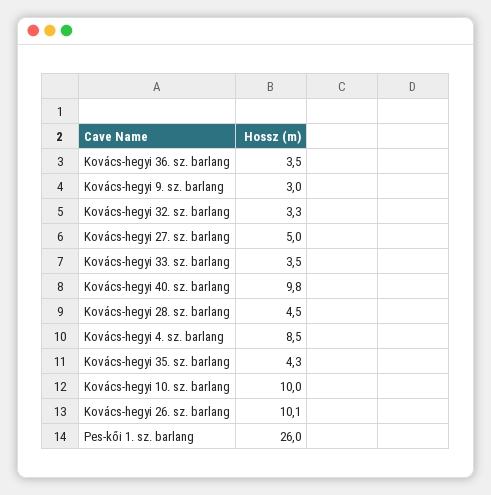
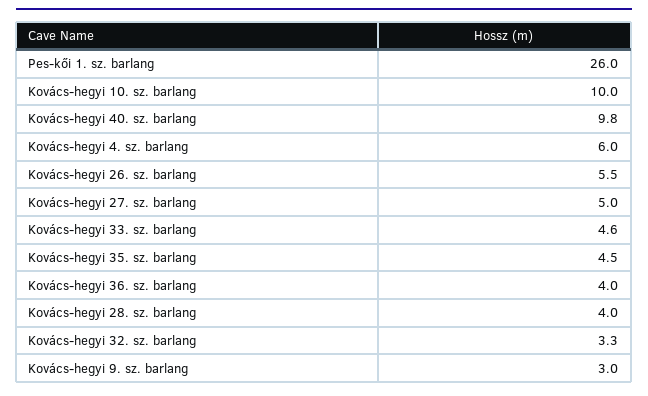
  {
-   "Kovács-hegyi 36. sz. barlang": 3.5,
+   "Kovács-hegyi 36. sz. barlang": 4,
    "Kovács-hegyi 9. sz. barlang": 3,
    "Kovács-hegyi 32. sz. barlang": 3.3,
    "Kovács-hegyi 27. sz. barlang": 5,
-   "Kovács-hegyi 33. sz. barlang": 3.5,
+   "Kovács-hegyi 33. sz. barlang": 4.6,
    "Kovács-hegyi 40. sz. barlang": 9.8,
-   "Kovács-hegyi 28. sz. barlang": 4.5,
+   "Kovács-hegyi 28. sz. barlang": 4,
-   "Kovács-hegyi 4. sz. barlang": 8.5,
+   "Kovács-hegyi 4. sz. barlang": 6,
-   "Kovács-hegyi 35. sz. barlang": 4.3,
+   "Kovács-hegyi 35. sz. barlang": 4.5,
    "Kovács-hegyi 10. sz. barlang": 10,
-   "Kovács-hegyi 26. sz. barlang": 10.1,
+   "Kovács-hegyi 26. sz. barlang": 5.5,
    "Pes-kői 1. sz. barlang": 26
  }

